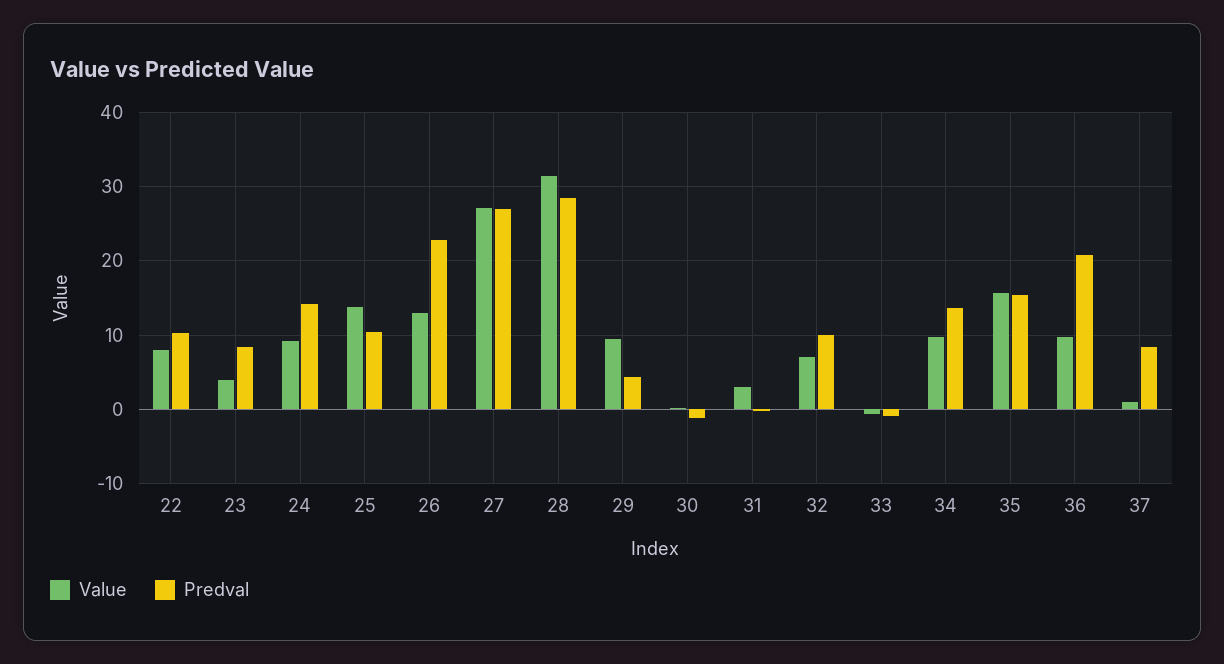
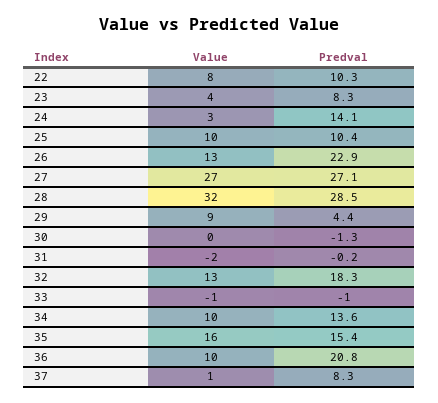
  {
    "Value": {
      "22": 8,
      "23": 4,
-     "24": 9,
+     "24": 3,
-     "25": 14,
+     "25": 10,
      "26": 13,
      "27": 27,
      "28": 32,
      "29": 9,
      "30": 0,
-     "31": 3,
+     "31": -2,
-     "32": 7,
+     "32": 13,
      "33": -1,
      "34": 10,
      "35": 16,
      "36": 10,
      "37": 1
    },
    "Predval": {
      "22": 10.3,
      "23": 8.3,
      "24": 14.1,
      "25": 10.4,
      "26": 22.9,
      "27": 27.1,
      "28": 28.5,
      "29": 4.4,
      "30": -1.3,
      "31": -0.2,
-     "32": 10,
+     "32": 18.3,
      "33": -1,
      "34": 13.6,
      "35": 15.4,
      "36": 20.8,
      "37": 8.3
    }
  }

